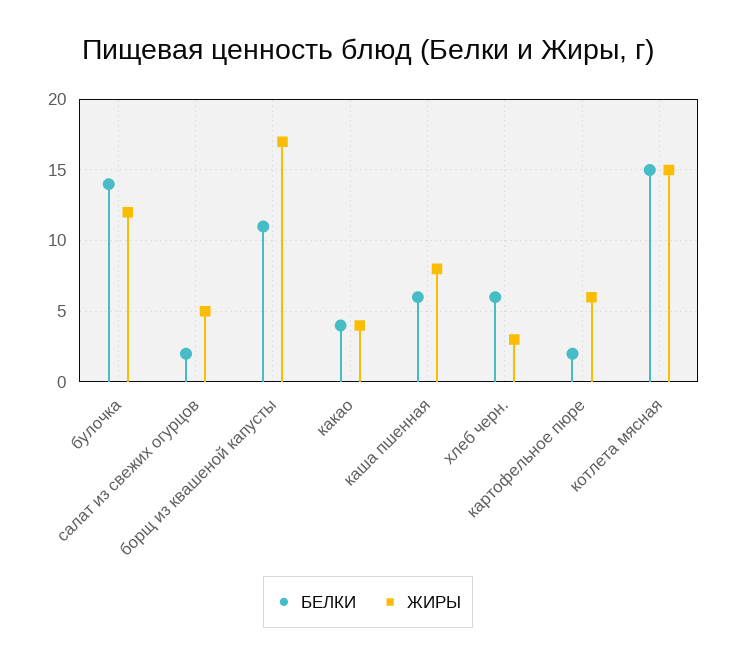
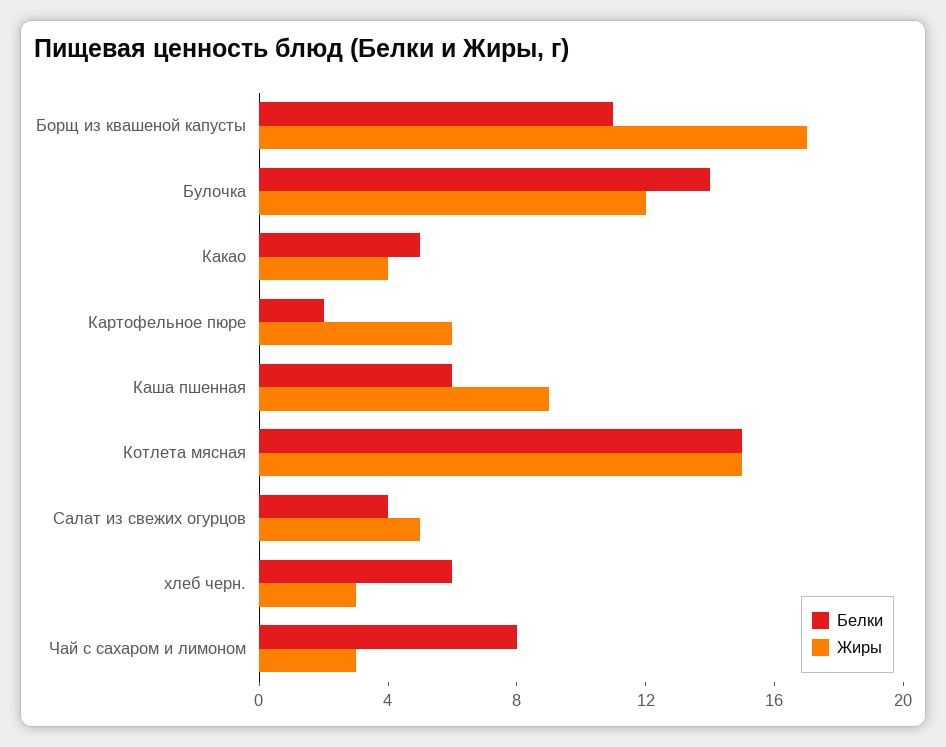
  {
    "БЕЛКИ": {
      "булочка": 14,
-     "салат из свежих огурцов": 2,
+     "салат из свежих огурцов": 4,
      "борщ из квашеной капусты": 11,
-     "какао": 4,
+     "какао": 5,
      "каша пшенная": 6,
      "хлеб черн.": 6,
      "картофельное пюре": 2,
-     "котлета мясная": 15
+     "котлета мясная": 15,
+     "Чай с сахаром и лимоном": 8
    },
    "ЖИРЫ": {
      "булочка": 12,
      "салат из свежих огурцов": 5,
      "борщ из квашеной капусты": 17,
      "какао": 4,
-     "каша пшенная": 8,
+     "каша пшенная": 9,
      "хлеб черн.": 3,
      "картофельное пюре": 6,
-     "котлета мясная": 15
+     "котлета мясная": 15,
+     "Чай с сахаром и лимоном": 3
    }
  }

